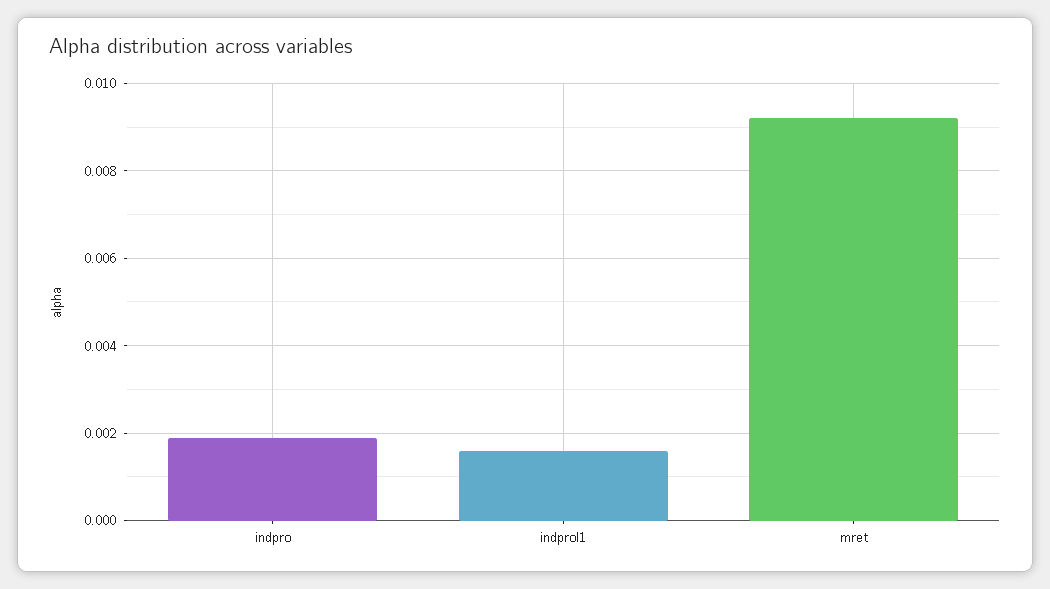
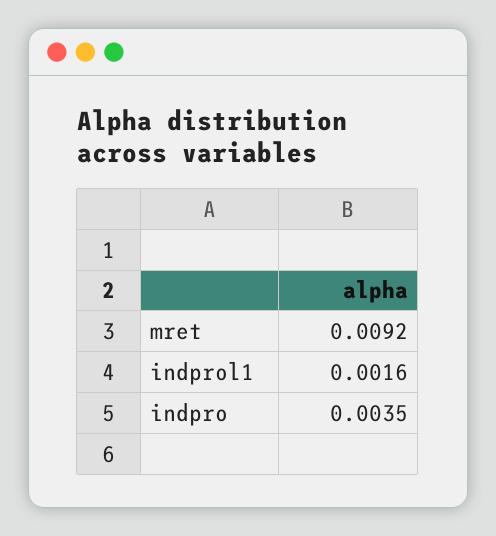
  {
-   "indpro": 0.002,
+   "indpro": 0.0035,
    "indprol1": 0.0016,
    "mret": 0.0092
  }

